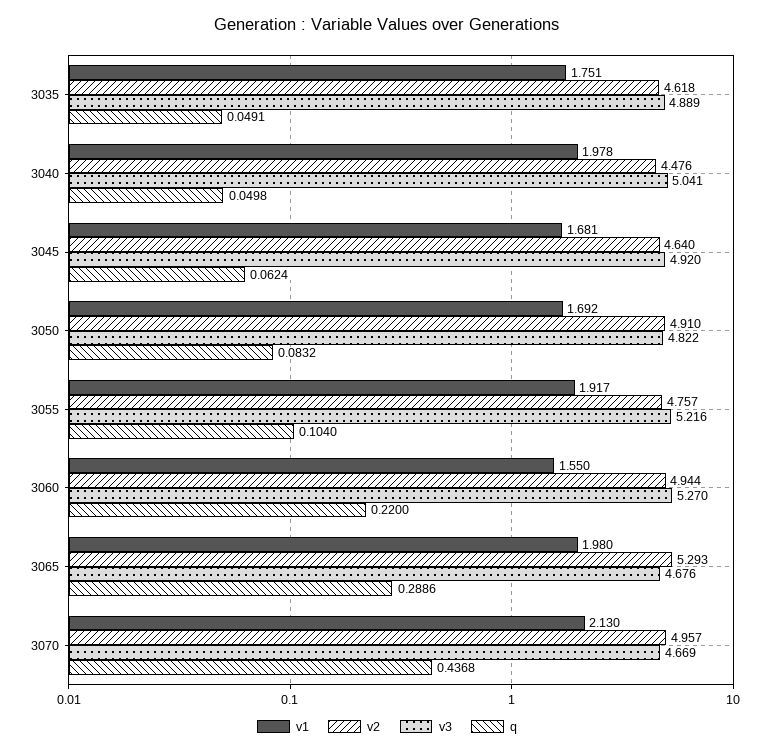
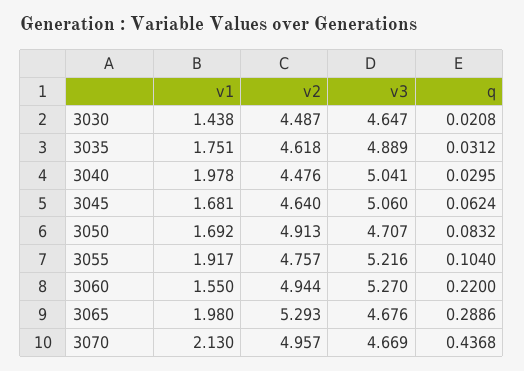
  {
    "v1": {
      "3035": 1.751,
      "3040": 1.978,
      "3045": 1.681,
      "3050": 1.692,
      "3055": 1.917,
      "3060": 1.55,
      "3065": 1.98,
-     "3070": 2.13
+     "3070": 2.13,
+     "3030": 1.438
    },
    "v2": {
      "3035": 4.618,
      "3040": 4.476,
      "3045": 4.64,
-     "3050": 4.91,
+     "3050": 4.913,
      "3055": 4.757,
      "3060": 4.944,
      "3065": 5.293,
-     "3070": 4.957
+     "3070": 4.957,
+     "3030": 4.487
    },
    "v3": {
      "3035": 4.889,
      "3040": 5.041,
-     "3045": 4.92,
+     "3045": 5.06,
-     "3050": 4.822,
+     "3050": 4.707,
      "3055": 5.216,
      "3060": 5.27,
      "3065": 4.676,
-     "3070": 4.669
+     "3070": 4.669,
+     "3030": 4.647
    },
    "q": {
-     "3035": 0.0491,
+     "3035": 0.0312,
-     "3040": 0.0498,
+     "3040": 0.0295,
      "3045": 0.0624,
      "3050": 0.0832,
      "3055": 0.104,
      "3060": 0.22,
      "3065": 0.2886,
-     "3070": 0.4368
+     "3070": 0.4368,
+     "3030": 0.0208
    }
  }

